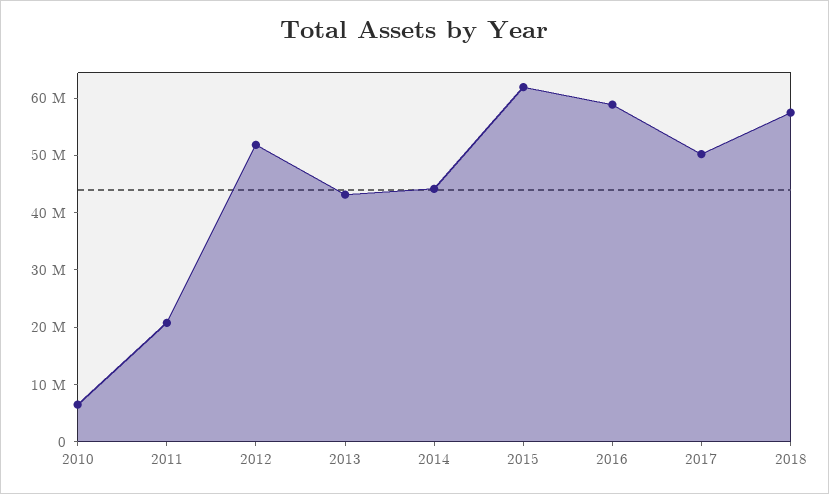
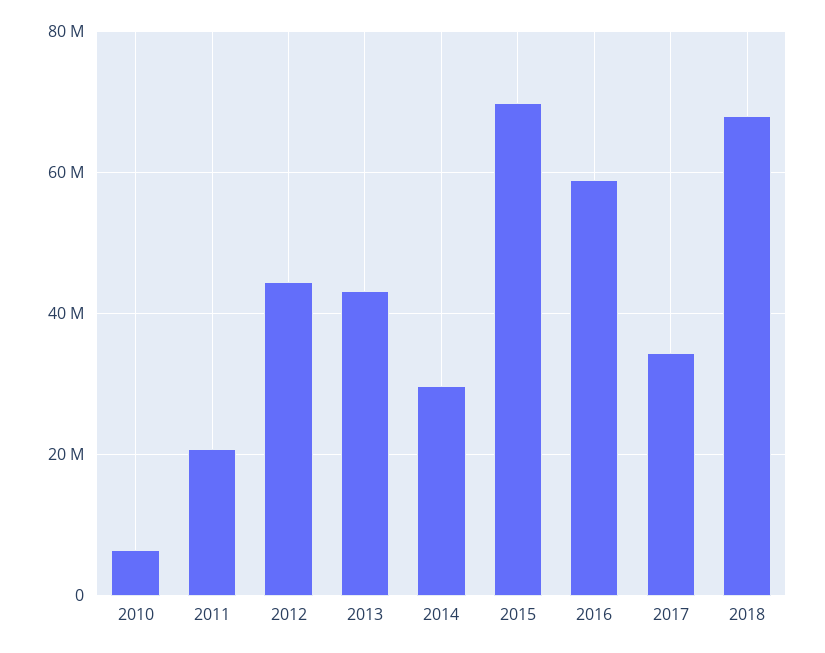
  {
    "2010": 6000000,
    "2011": 20000000,
-   "2012": 52000000,
+   "2012": 44000000,
    "2013": 44000000,
-   "2014": 44000000,
+   "2014": 30000000,
-   "2015": 62000000,
+   "2015": 70000000,
    "2016": 58000000,
-   "2017": 50000000,
+   "2017": 34000000,
-   "2018": 58000000
+   "2018": 68000000
  }

